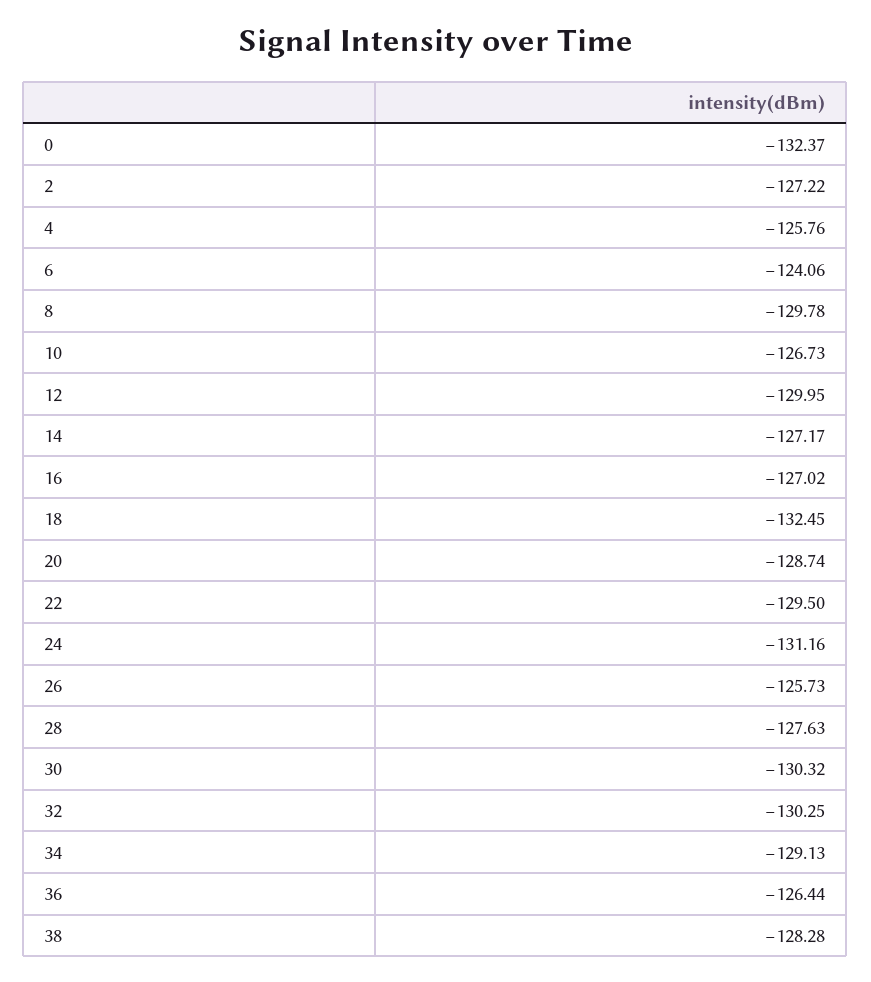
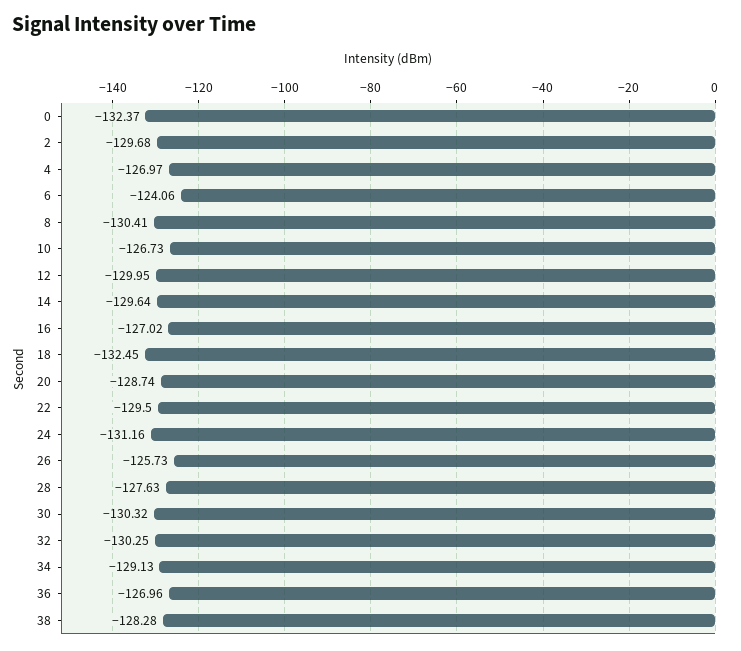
  {
    "0": -132.37,
-   "2": -127.22,
+   "2": -129.68,
-   "4": -125.76,
+   "4": -126.97,
    "6": -124.06,
-   "8": -129.78,
+   "8": -130.41,
    "10": -126.73,
    "12": -129.95,
-   "14": -127.17,
+   "14": -129.64,
    "16": -127.02,
    "18": -132.45,
    "20": -128.74,
    "22": -129.5,
    "24": -131.16,
    "26": -125.73,
    "28": -127.63,
    "30": -130.32,
    "32": -130.25,
    "34": -129.13,
-   "36": -126.44,
+   "36": -126.96,
    "38": -128.28
  }

